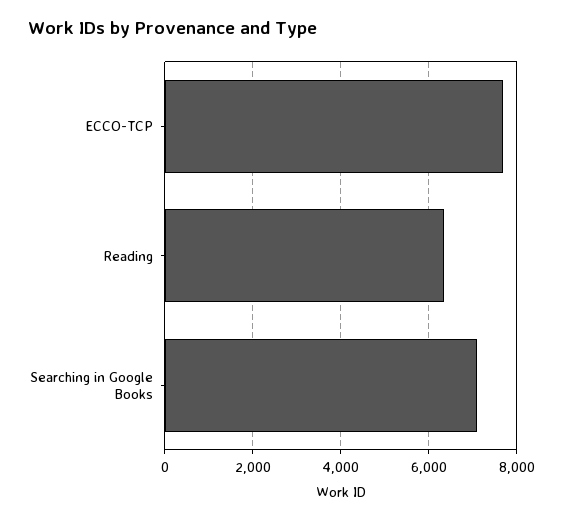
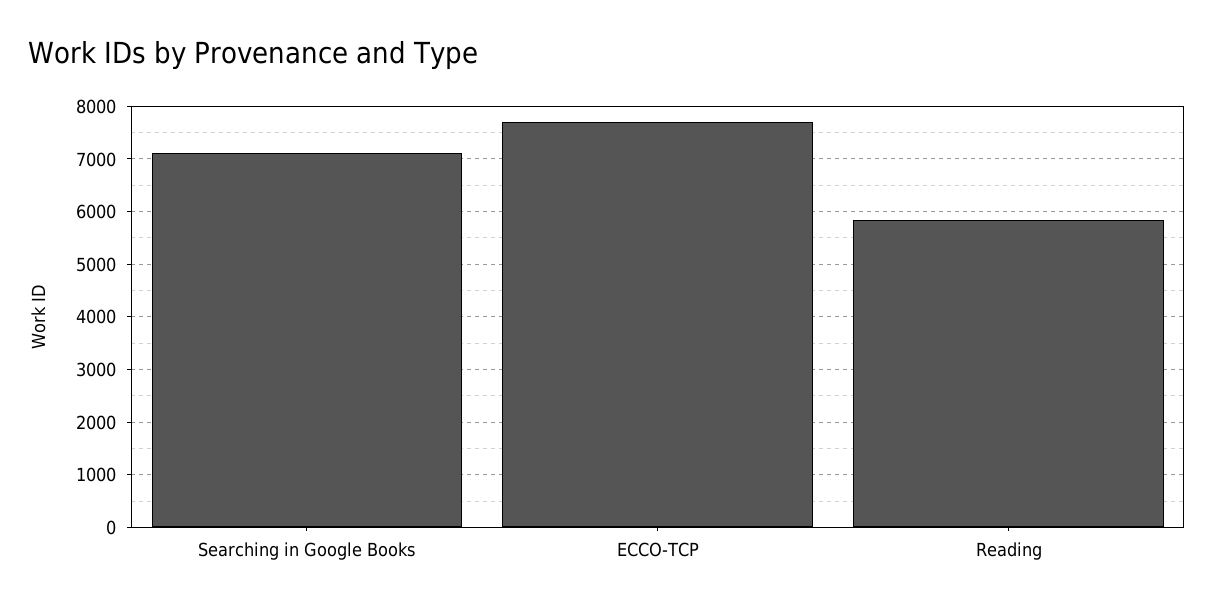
  {
    "ECCO-TCP": 7600,
-   "Reading": 6400,
+   "Reading": 5800,
    "Searching in Google Books": 7200
  }

